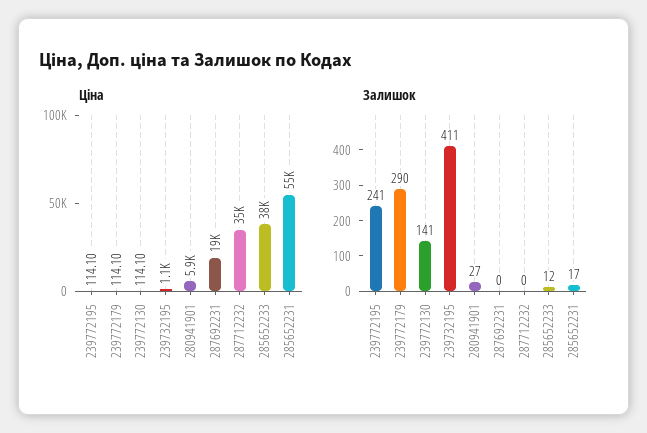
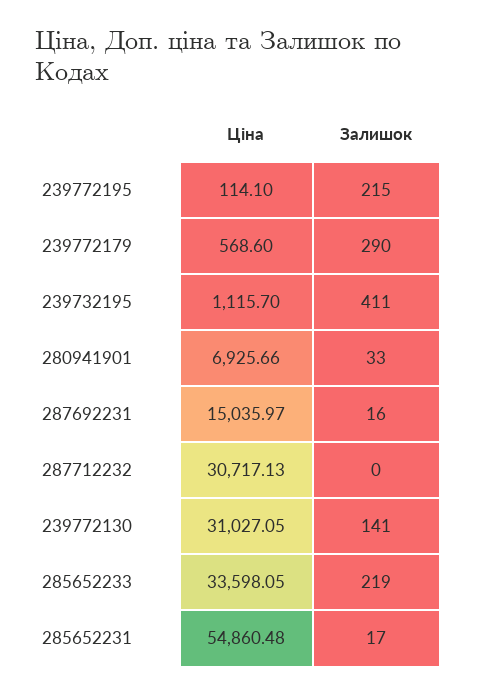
  {
    "Ціна": {
      "239772195": 114.1,
-     "239772179": 114.1,
+     "239772179": 568.6,
-     "239772130": 114.1,
+     "239772130": 31027.05,
      "239732195": 1115.7,
-     "280941901": 5900,
+     "280941901": 6925.66,
-     "287692231": 19000,
+     "287692231": 15035.97,
-     "287712232": 35000,
+     "287712232": 30717.13,
-     "285652233": 38000,
+     "285652233": 33598.05,
      "285652231": 54860.48
    },
    "Залишок": {
-     "239772195": 241,
+     "239772195": 215,
      "239772179": 290,
      "239772130": 141,
      "239732195": 411,
-     "280941901": 27,
+     "280941901": 33,
-     "287692231": 0,
+     "287692231": 16,
      "287712232": 0,
-     "285652233": 12,
+     "285652233": 219,
      "285652231": 17
    }
  }

